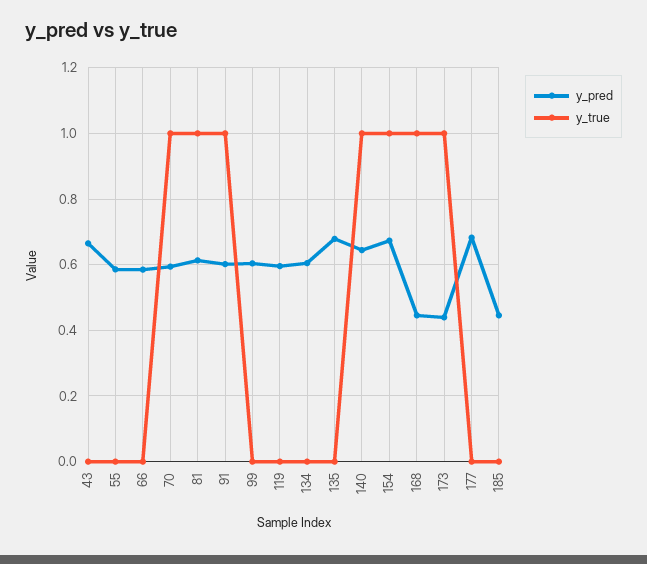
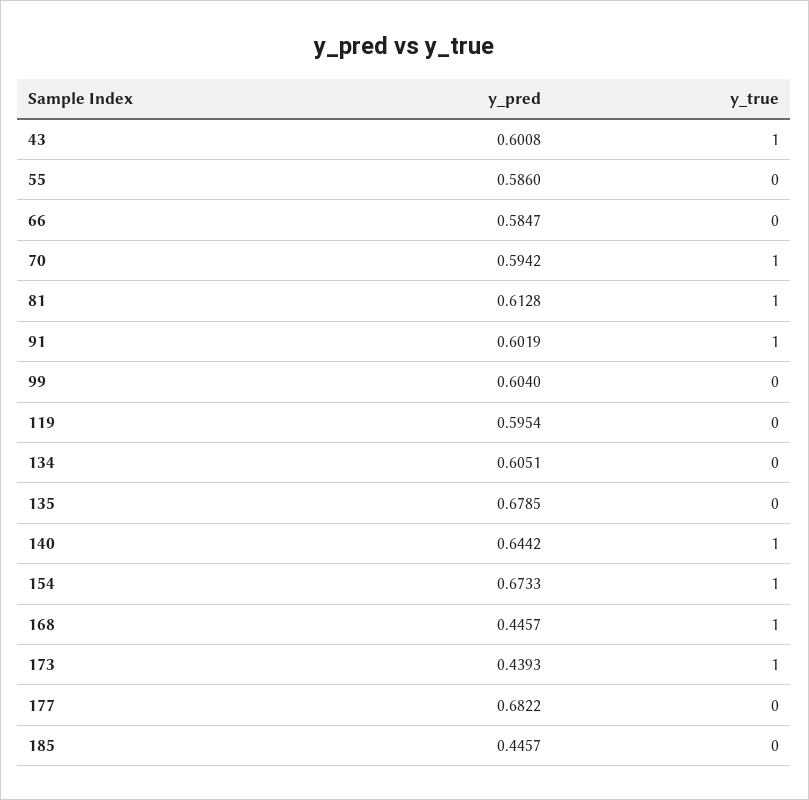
  {
    "y_pred": {
-     "43": 0.66,
+     "43": 0.6008,
      "55": 0.586,
      "66": 0.5847,
      "70": 0.5942,
      "81": 0.6128,
      "91": 0.6019,
      "99": 0.604,
      "119": 0.5954,
      "134": 0.6051,
      "135": 0.6785,
      "140": 0.6442,
      "154": 0.6733,
      "168": 0.4457,
      "173": 0.4393,
      "177": 0.6822,
      "185": 0.4457
    },
    "y_true": {
-     "43": 0,
+     "43": 1,
      "55": 0,
      "66": 0,
      "70": 1,
      "81": 1,
      "91": 1,
      "99": 0,
      "119": 0,
      "134": 0,
      "135": 0,
      "140": 1,
      "154": 1,
      "168": 1,
      "173": 1,
      "177": 0,
      "185": 0
    }
  }

